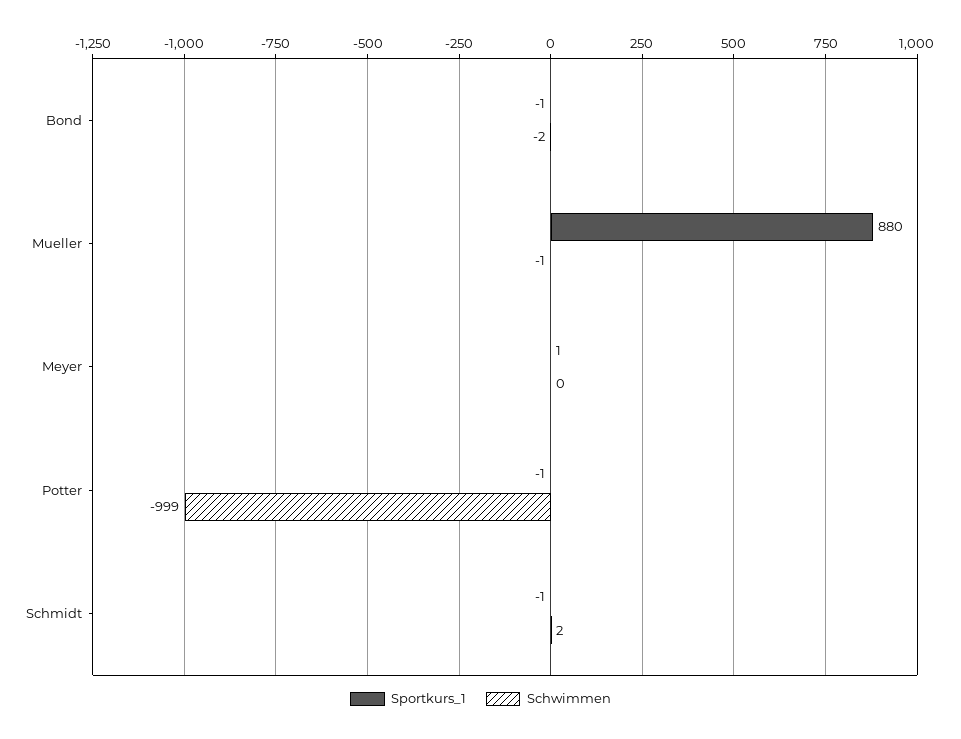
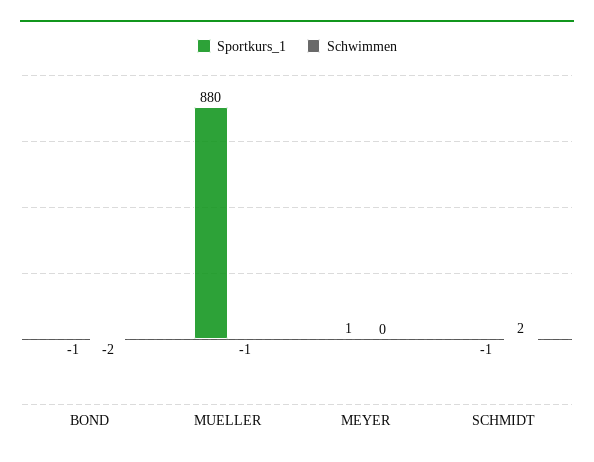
  {
    "Sportkurs_1": {
      "Bond": -1,
      "Mueller": 880,
      "Meyer": 1,
-     "Potter": -1,
      "Schmidt": -1
    },
    "Schwimmen": {
      "Bond": -2,
      "Mueller": -1,
      "Meyer": 0,
-     "Potter": -999,
      "Schmidt": 2
    }
  }

